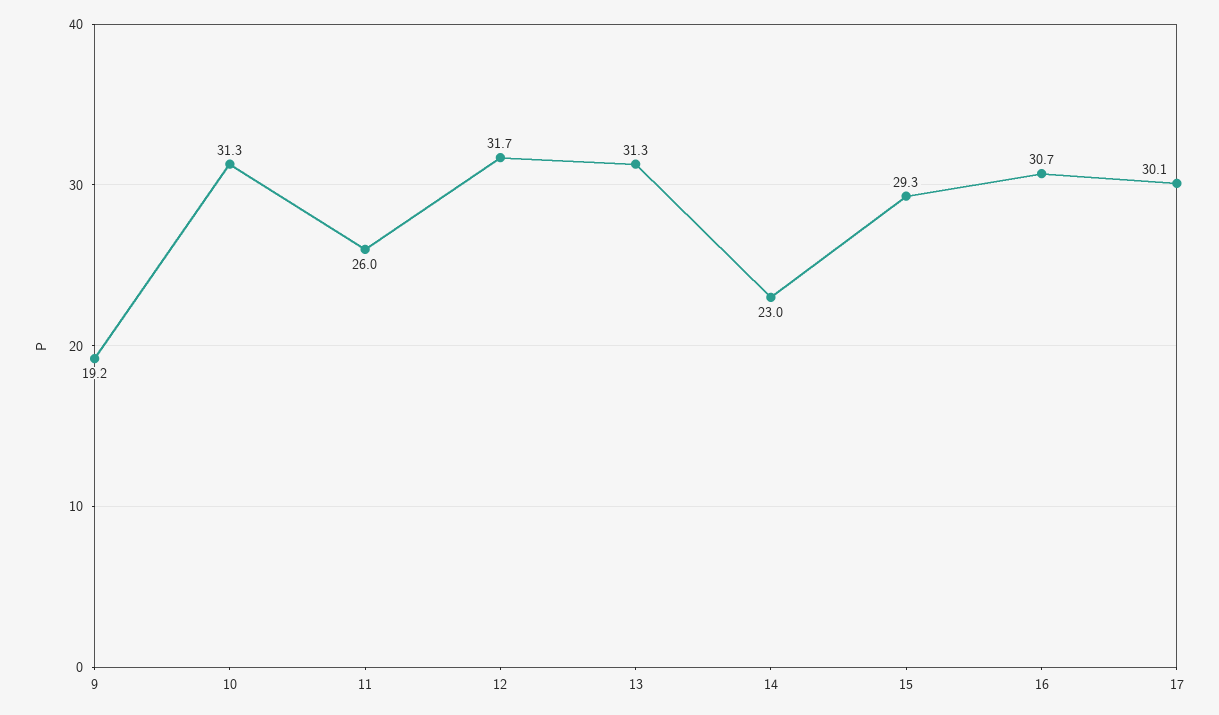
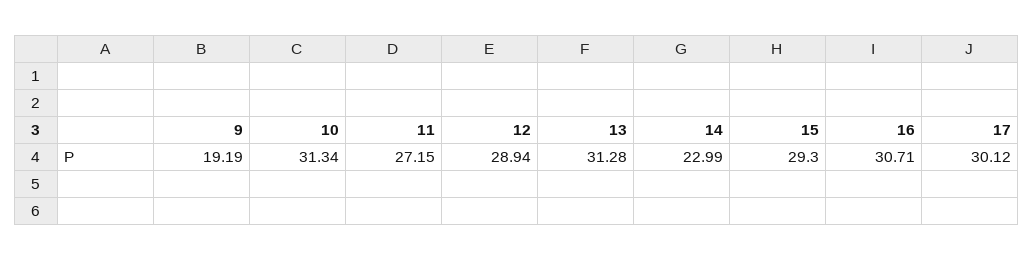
  {
    "9": 19.19,
    "10": 31.34,
-   "11": 26,
+   "11": 27.15,
-   "12": 31.7,
+   "12": 28.94,
    "13": 31.28,
    "14": 22.99,
    "15": 29.3,
    "16": 30.71,
    "17": 30.12
  }

